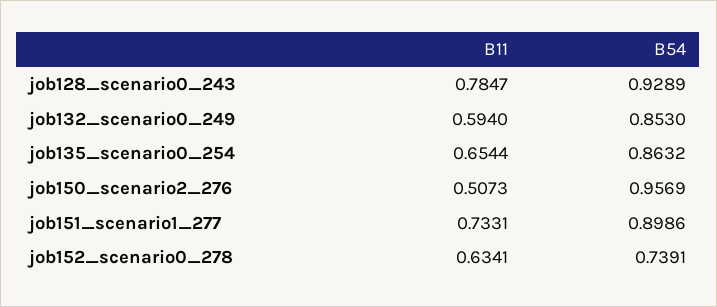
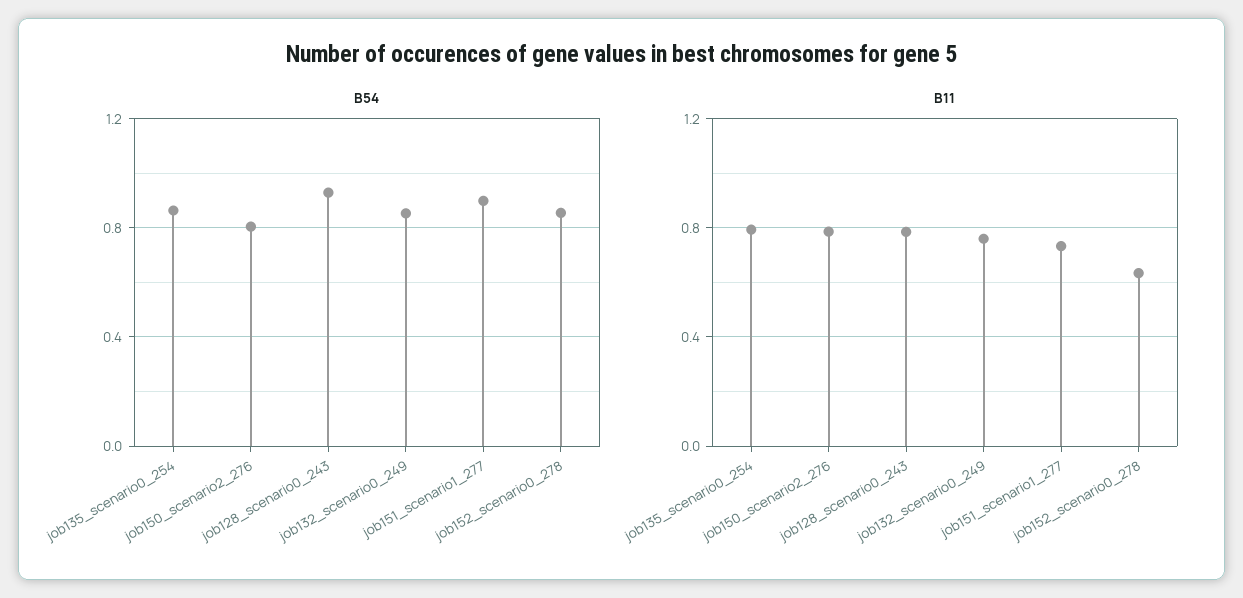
  {
    "B11": {
      "job128_scenario0_243": 0.7847,
-     "job132_scenario0_249": 0.594,
+     "job132_scenario0_249": 0.75,
-     "job135_scenario0_254": 0.6544,
+     "job135_scenario0_254": 0.8,
-     "job150_scenario2_276": 0.5073,
+     "job150_scenario2_276": 0.8,
      "job151_scenario1_277": 0.7331,
      "job152_scenario0_278": 0.6341
    },
    "B54": {
      "job128_scenario0_243": 0.9289,
      "job132_scenario0_249": 0.853,
      "job135_scenario0_254": 0.8632,
-     "job150_scenario2_276": 0.9569,
+     "job150_scenario2_276": 0.8,
      "job151_scenario1_277": 0.8986,
-     "job152_scenario0_278": 0.7391
+     "job152_scenario0_278": 0.85
    }
  }

